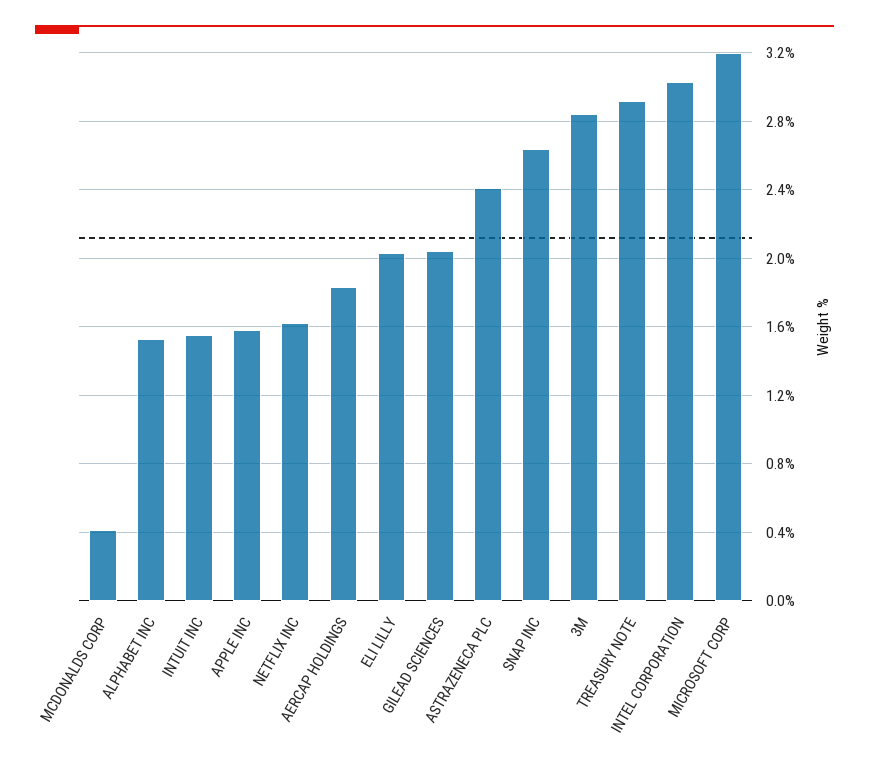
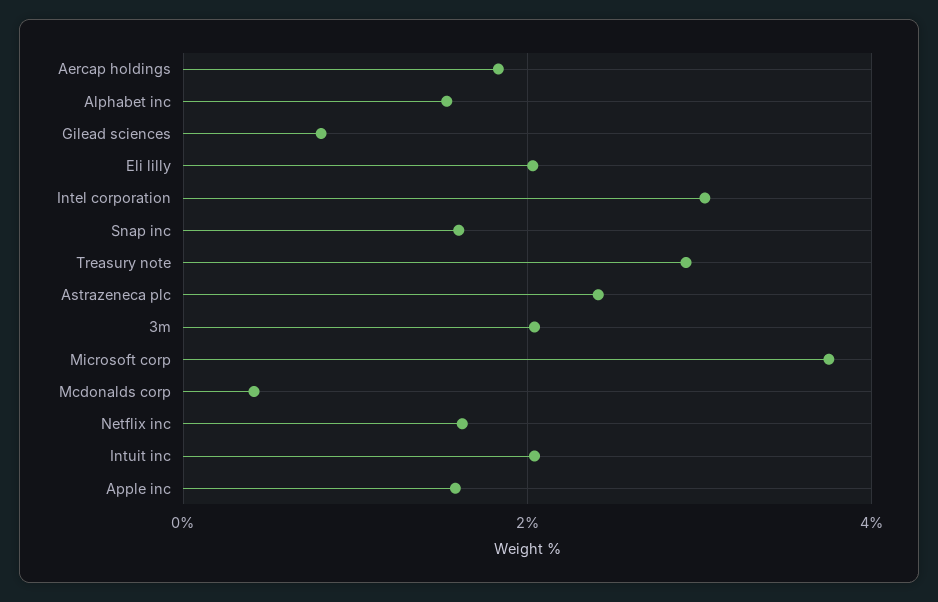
  {
    "MCDONALDS CORP": 0.4,
    "ALPHABET INC": 1.55,
-   "INTUIT INC": 1.55,
+   "INTUIT INC": 2,
    "APPLE INC": 1.6,
    "NETFLIX INC": 1.6,
    "AERCAP HOLDINGS": 1.85,
    "ELI LILLY": 2.05,
-   "GILEAD SCIENCES": 2.05,
+   "GILEAD SCIENCES": 0.8,
    "ASTRAZENECA PLC": 2.4,
-   "SNAP INC": 2.65,
+   "SNAP INC": 1.6,
-   "3M": 2.85,
+   "3M": 2,
    "TREASURY NOTE": 2.9,
    "INTEL CORPORATION": 3.05,
-   "MICROSOFT CORP": 3.2
+   "MICROSOFT CORP": 3.8
  }

